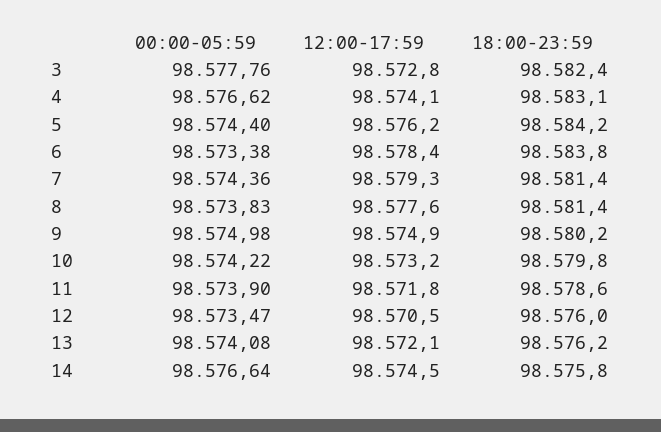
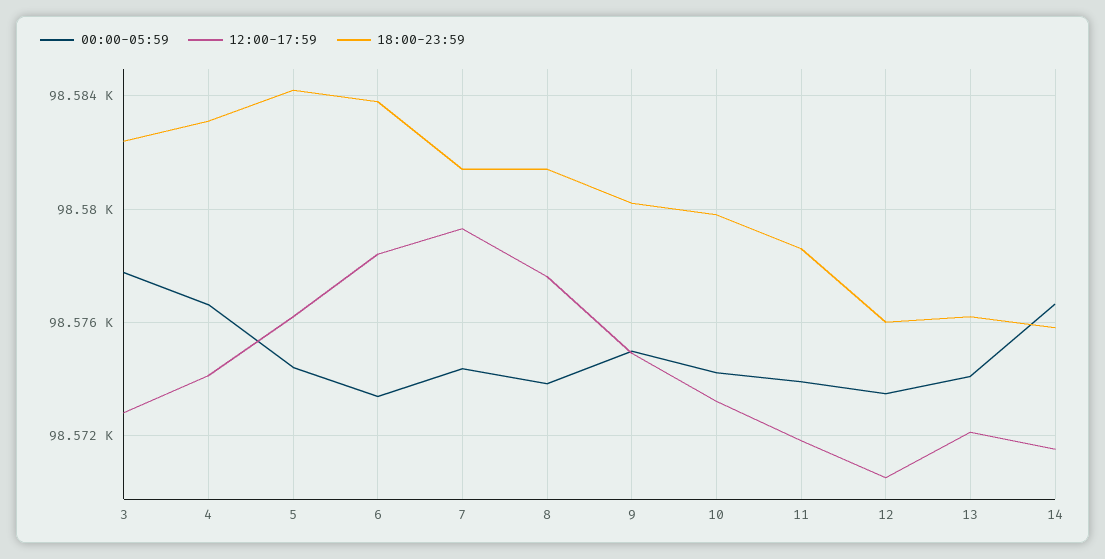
  {
    "00:00-05:59": {
      "3": 98577.76,
      "4": 98576.62,
      "5": 98574.4,
      "6": 98573.38,
      "7": 98574.36,
      "8": 98573.83,
      "9": 98574.98,
      "10": 98574.22,
      "11": 98573.9,
      "12": 98573.47,
      "13": 98574.08,
      "14": 98576.64
    },
    "12:00-17:59": {
      "3": 98572.8,
      "4": 98574.1,
      "5": 98576.2,
      "6": 98578.4,
      "7": 98579.3,
      "8": 98577.6,
      "9": 98574.9,
      "10": 98573.2,
      "11": 98571.8,
      "12": 98570.5,
      "13": 98572.1,
-     "14": 98574.5
+     "14": 98571.5
    },
    "18:00-23:59": {
      "3": 98582.4,
      "4": 98583.1,
      "5": 98584.2,
      "6": 98583.8,
      "7": 98581.4,
      "8": 98581.4,
      "9": 98580.2,
      "10": 98579.8,
      "11": 98578.6,
      "12": 98576,
      "13": 98576.2,
      "14": 98575.8
    }
  }

